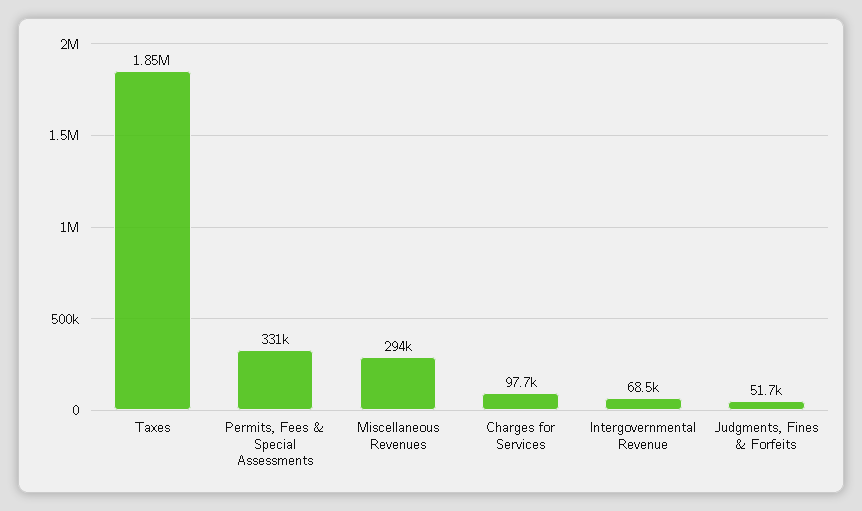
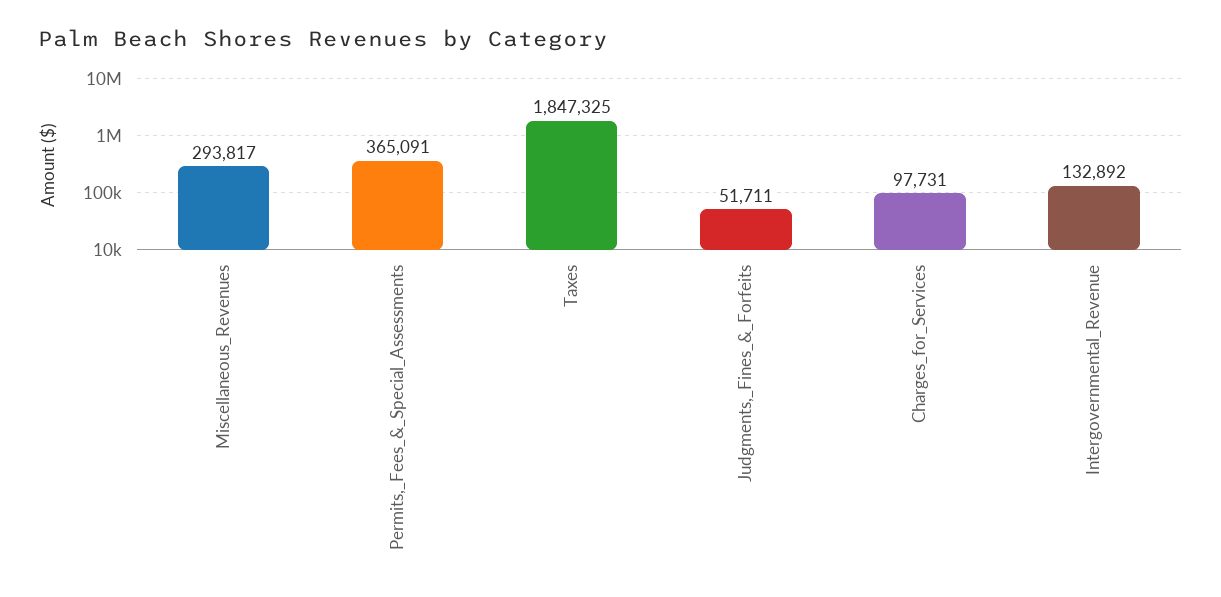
  {
    "Taxes": 1847325,
-   "Permits, Fees & Special Assessments": 331000,
+   "Permits, Fees & Special Assessments": 365091,
    "Miscellaneous Revenues": 293817,
    "Charges for Services": 97731,
-   "Intergovernmental Revenue": 68500,
+   "Intergovernmental Revenue": 132892,
    "Judgments, Fines & Forfeits": 51711
  }

